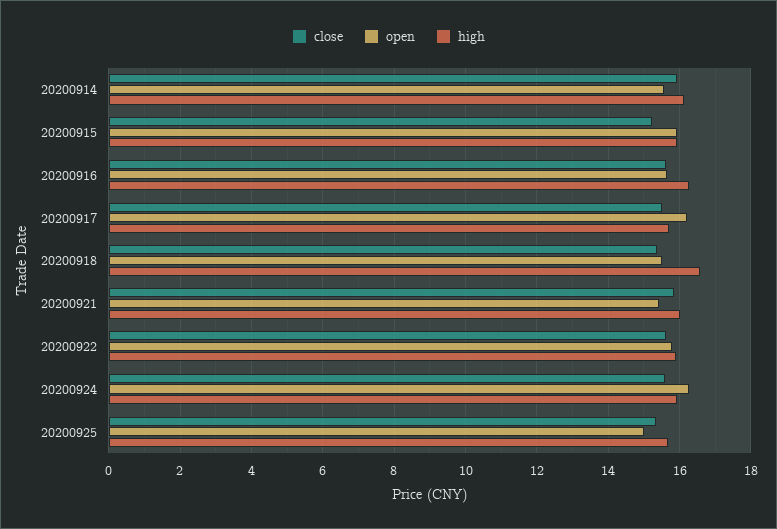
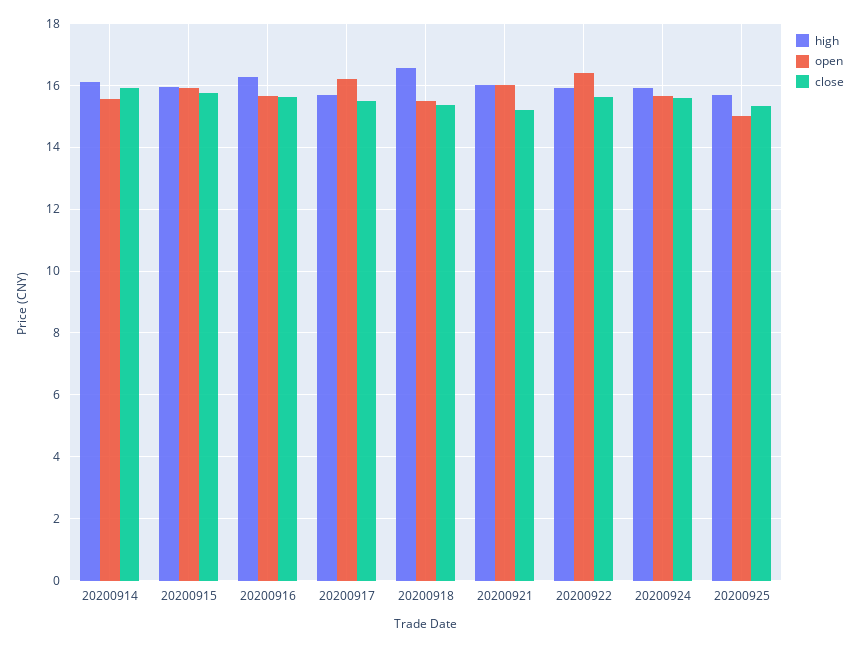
  {
    "close": {
      "20200914": 16,
-     "20200915": 15.2,
+     "20200915": 15.8,
      "20200916": 15.6,
      "20200917": 15.6,
      "20200918": 15.4,
-     "20200921": 15.8,
+     "20200921": 15.2,
      "20200922": 15.6,
      "20200924": 15.6,
      "20200925": 15.4
    },
    "open": {
      "20200914": 15.6,
      "20200915": 16,
      "20200916": 15.6,
      "20200917": 16.2,
      "20200918": 15.6,
-     "20200921": 15.4,
+     "20200921": 16,
-     "20200922": 15.8,
+     "20200922": 16.4,
-     "20200924": 16.2,
+     "20200924": 15.6,
      "20200925": 15
    },
    "high": {
      "20200914": 16.2,
      "20200915": 16,
      "20200916": 16.2,
      "20200917": 15.8,
      "20200918": 16.6,
      "20200921": 16,
      "20200922": 16,
      "20200924": 16,
      "20200925": 15.6
    }
  }

